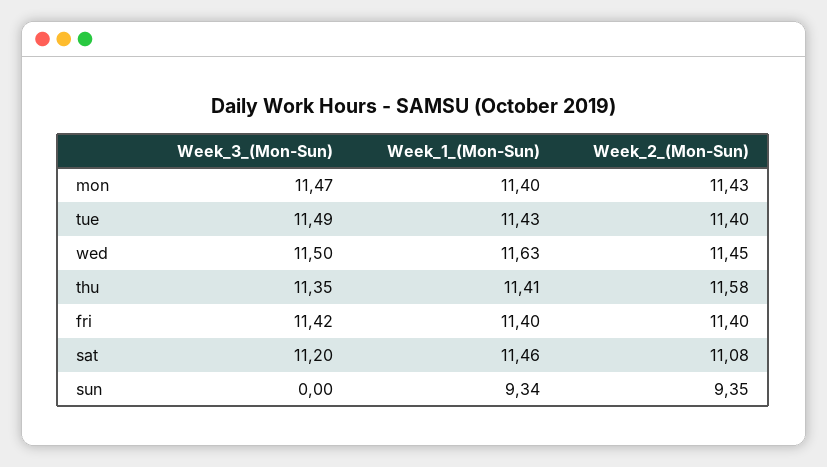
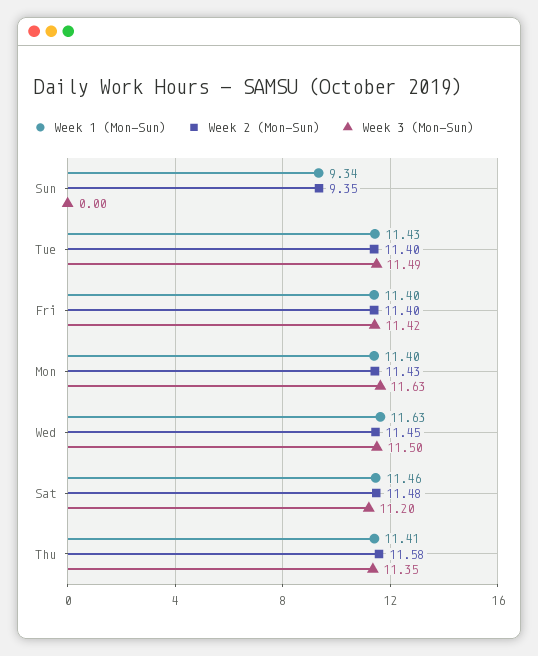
  {
    "Week_3_(Mon-Sun)": {
-     "mon": 11.47,
+     "mon": 11.63,
      "tue": 11.49,
      "wed": 11.5,
      "thu": 11.35,
      "fri": 11.42,
      "sat": 11.2,
      "sun": 0
    },
    "Week_1_(Mon-Sun)": {
      "mon": 11.4,
      "tue": 11.43,
      "wed": 11.63,
      "thu": 11.41,
      "fri": 11.4,
      "sat": 11.46,
      "sun": 9.34
    },
    "Week_2_(Mon-Sun)": {
      "mon": 11.43,
      "tue": 11.4,
      "wed": 11.45,
      "thu": 11.58,
      "fri": 11.4,
-     "sat": 11.08,
+     "sat": 11.48,
      "sun": 9.35
    }
  }

